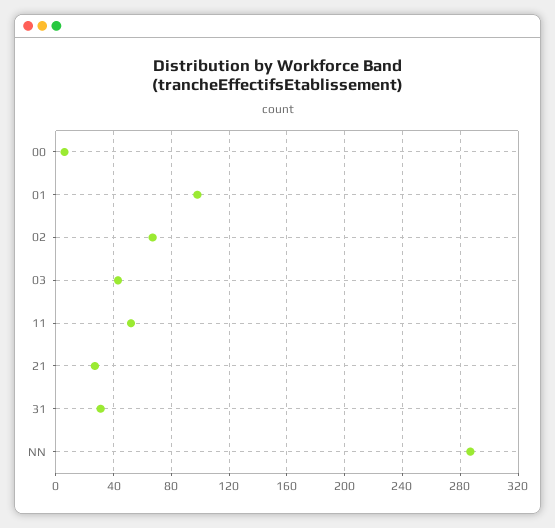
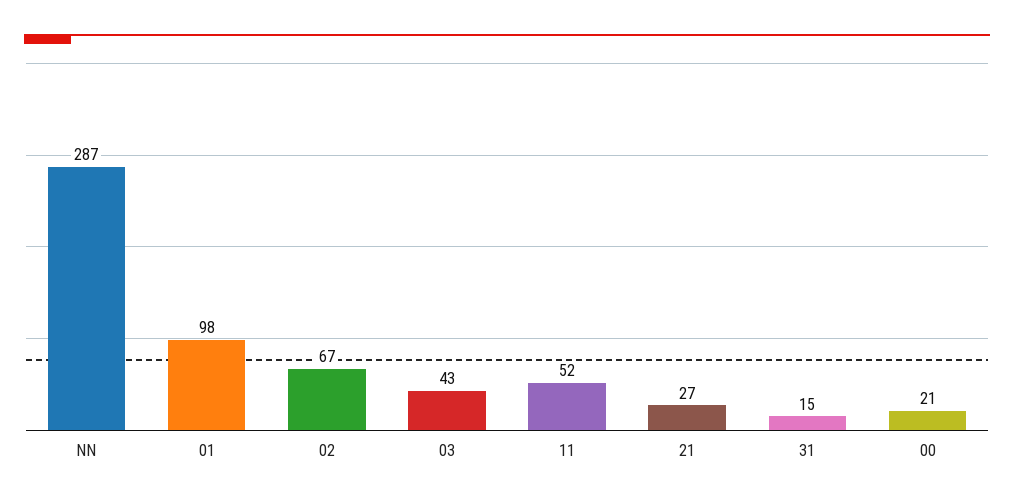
  {
-   "00": 5,
+   "00": 21,
    "01": 98,
    "02": 67,
    "03": 43,
    "11": 52,
    "21": 27,
-   "31": 30,
+   "31": 15,
    "NN": 287
  }

